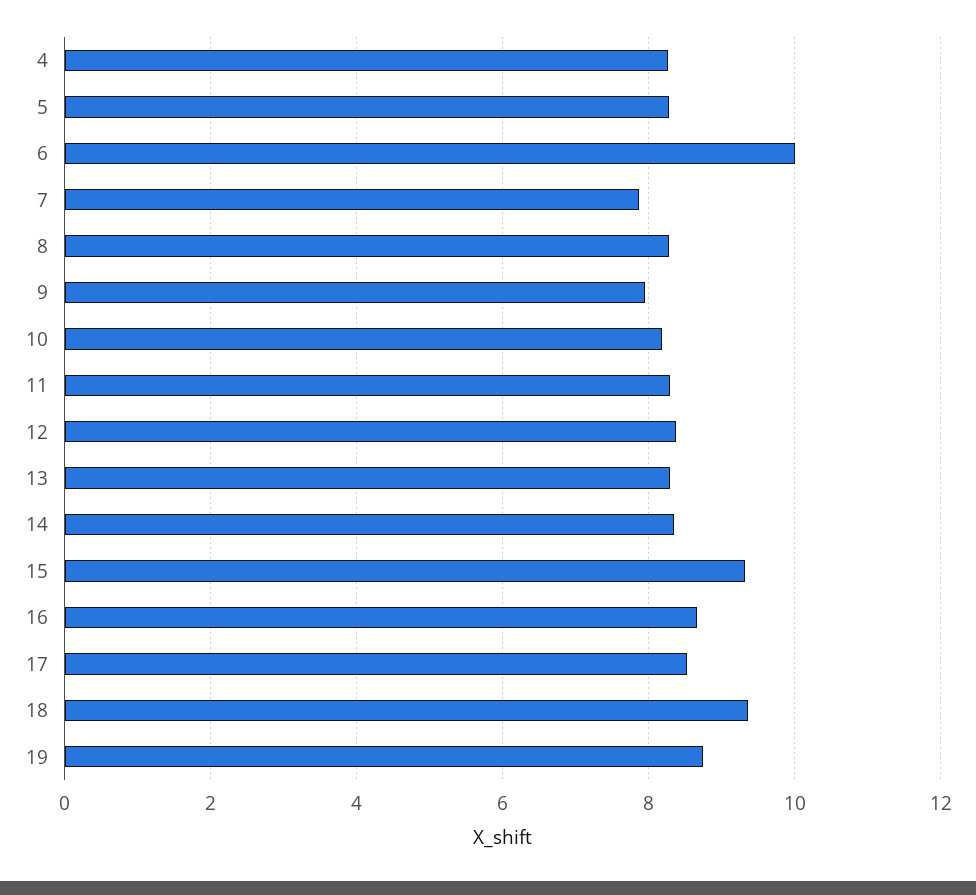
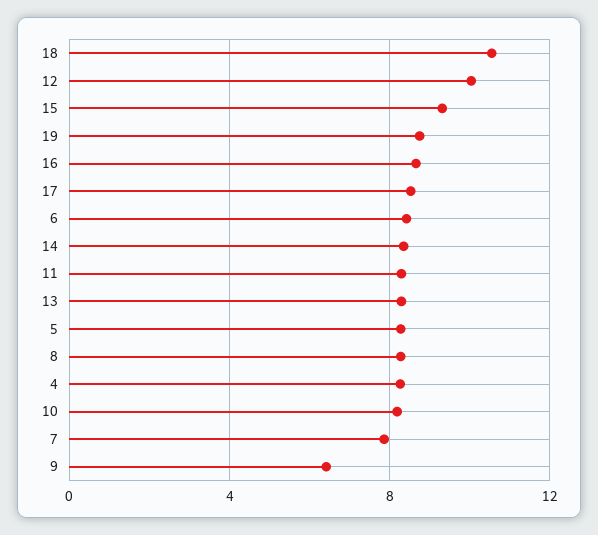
  {
    "4": 8.2,
    "5": 8.2,
-   "6": 10,
+   "6": 8.5,
    "7": 7.8,
    "8": 8.2,
-   "9": 8,
+   "9": 6.5,
    "10": 8.2,
    "11": 8.2,
-   "12": 8.4,
+   "12": 10,
    "13": 8.2,
    "14": 8.4,
    "15": 9.4,
    "16": 8.6,
    "17": 8.6,
-   "18": 9.4,
+   "18": 10.5,
    "19": 8.8
  }

